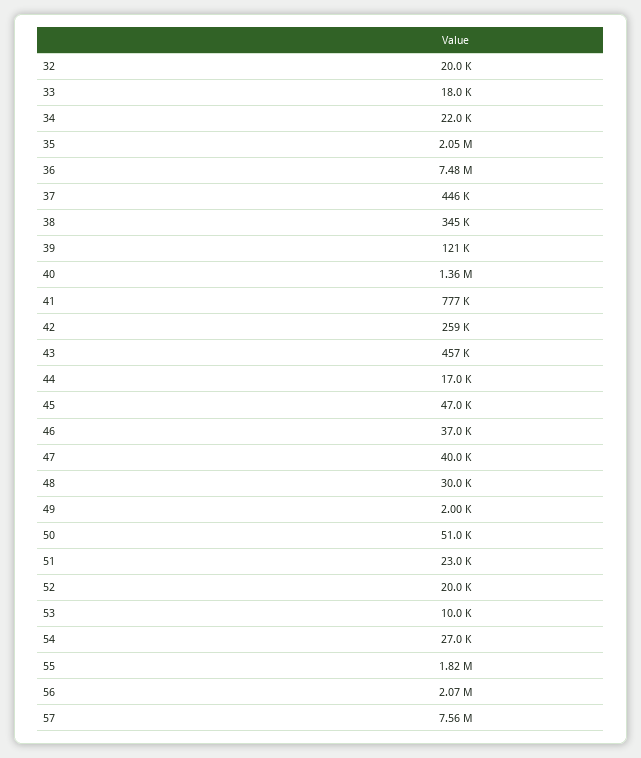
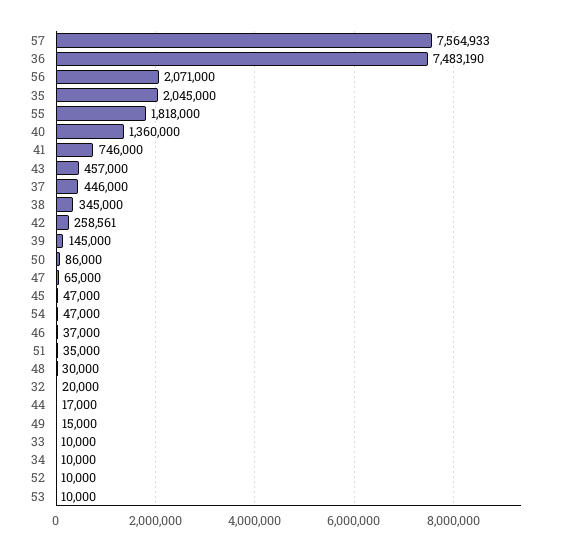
  {
    "32": 20000,
-   "33": 18000,
+   "33": 10000,
-   "34": 22000,
+   "34": 10000,
    "35": 2045000,
    "36": 7483190,
    "37": 446000,
    "38": 345000,
-   "39": 121000,
+   "39": 145000,
    "40": 1360000,
-   "41": 777000,
+   "41": 746000,
    "42": 258561,
    "43": 457000,
    "44": 17000,
    "45": 47000,
    "46": 37000,
-   "47": 40000,
+   "47": 65000,
    "48": 30000,
-   "49": 2000,
+   "49": 15000,
-   "50": 51000,
+   "50": 86000,
-   "51": 23000,
+   "51": 35000,
-   "52": 20000,
+   "52": 10000,
    "53": 10000,
-   "54": 27000,
+   "54": 47000,
    "55": 1818000,
    "56": 2071000,
    "57": 7564933
  }

